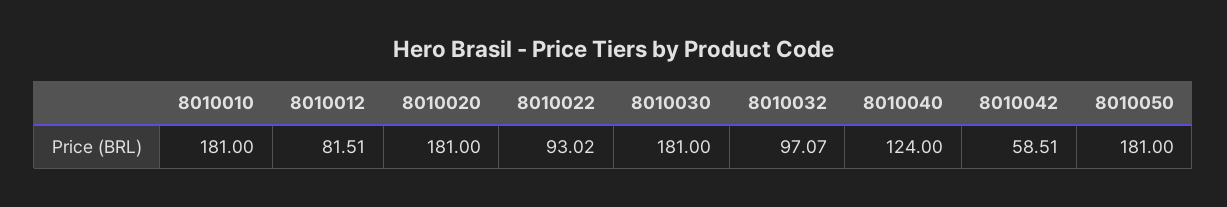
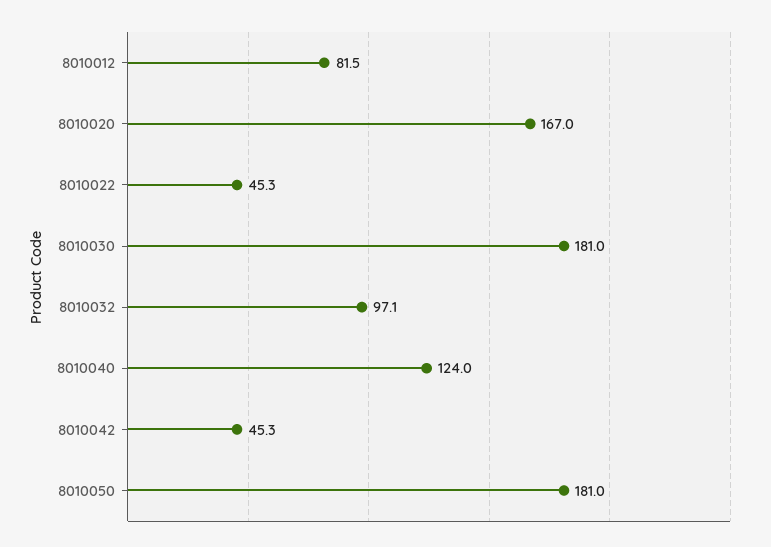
  {
-   "8010010": 181,
    "8010012": 81.51,
-   "8010020": 181,
+   "8010020": 167,
-   "8010022": 93.02,
+   "8010022": 45.3,
    "8010030": 181,
    "8010032": 97.07,
    "8010040": 124,
-   "8010042": 58.51,
+   "8010042": 45.3,
    "8010050": 181
  }

